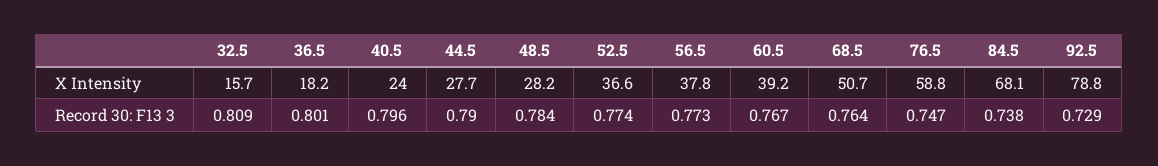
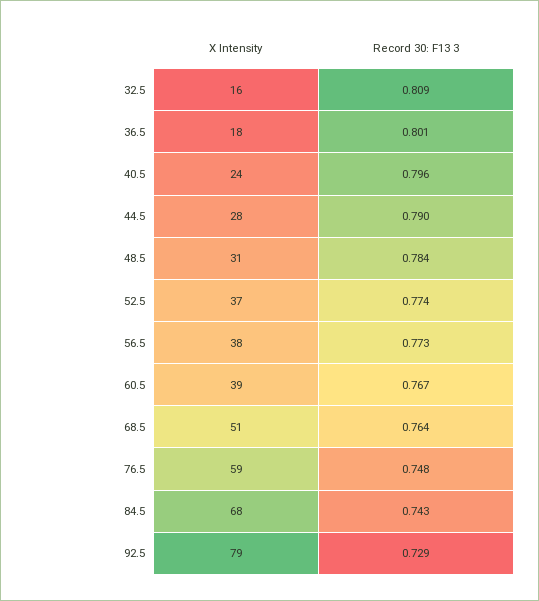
  {
    "32.5": {
      "X Intensity": 15.7,
      "Record 30: F13 3": 0.809
    },
    "36.5": {
      "X Intensity": 18.2,
      "Record 30: F13 3": 0.801
    },
    "40.5": {
      "X Intensity": 24,
      "Record 30: F13 3": 0.796
    },
    "44.5": {
      "X Intensity": 27.7,
      "Record 30: F13 3": 0.79
    },
    "48.5": {
-     "X Intensity": 28.2,
+     "X Intensity": 31,
      "Record 30: F13 3": 0.784
    },
    "52.5": {
      "X Intensity": 36.6,
      "Record 30: F13 3": 0.774
    },
    "56.5": {
      "X Intensity": 37.8,
      "Record 30: F13 3": 0.773
    },
    "60.5": {
      "X Intensity": 39.2,
      "Record 30: F13 3": 0.767
    },
    "68.5": {
      "X Intensity": 50.7,
      "Record 30: F13 3": 0.764
    },
    "76.5": {
      "X Intensity": 58.8,
-     "Record 30: F13 3": 0.747
+     "Record 30: F13 3": 0.748
    },
    "84.5": {
      "X Intensity": 68.1,
-     "Record 30: F13 3": 0.738
+     "Record 30: F13 3": 0.743
    },
    "92.5": {
      "X Intensity": 78.8,
      "Record 30: F13 3": 0.729
    }
  }

